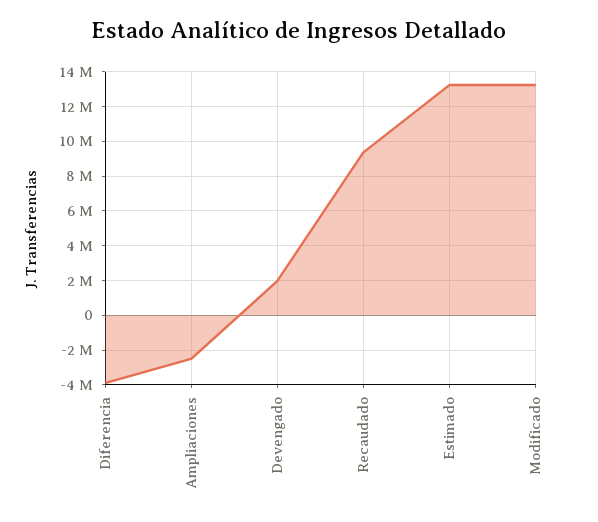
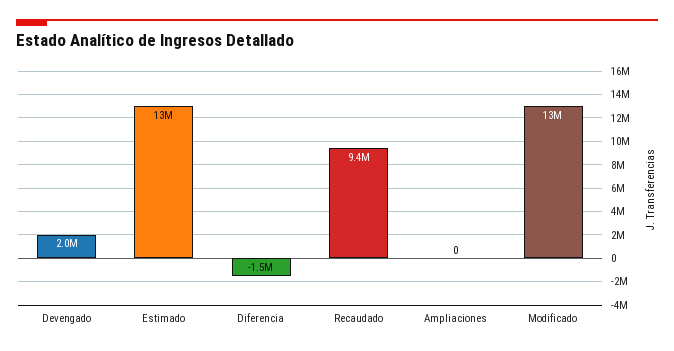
  {
-   "Diferencia": -4000000,
+   "Diferencia": -1500000,
-   "Ampliaciones": -2500000,
+   "Ampliaciones": 0,
    "Devengado": 2000000,
    "Recaudado": 9400000,
    "Estimado": 13000000,
    "Modificado": 13000000
  }

